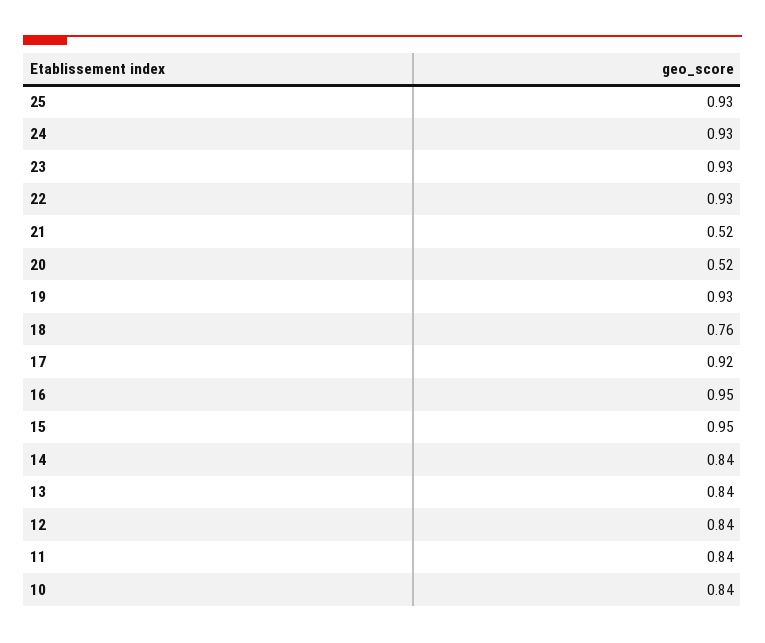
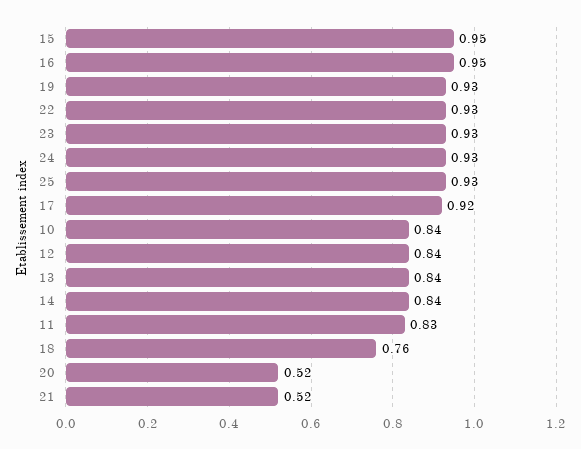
  {
    "25": 0.93,
    "24": 0.93,
    "23": 0.93,
    "22": 0.93,
    "21": 0.52,
    "20": 0.52,
    "19": 0.93,
    "18": 0.76,
    "17": 0.92,
    "16": 0.95,
    "15": 0.95,
    "14": 0.84,
    "13": 0.84,
    "12": 0.84,
-   "11": 0.84,
+   "11": 0.83,
    "10": 0.84
  }

